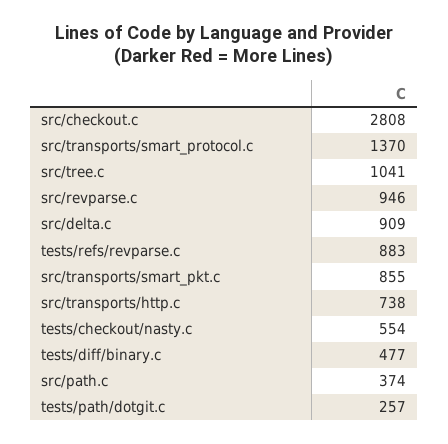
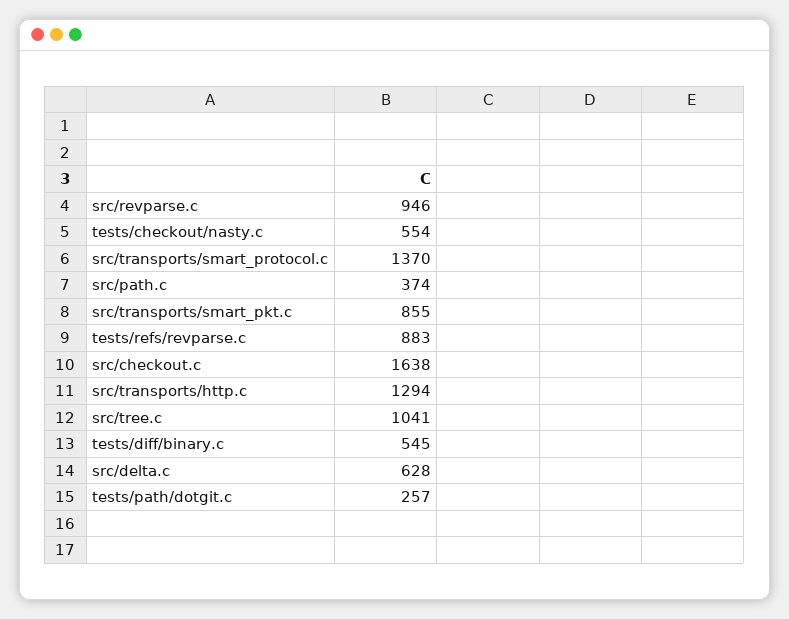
  {
-   "src/checkout.c": 2808,
+   "src/checkout.c": 1638,
    "src/transports/smart_protocol.c": 1370,
    "src/tree.c": 1041,
    "src/revparse.c": 946,
-   "src/delta.c": 909,
+   "src/delta.c": 628,
    "tests/refs/revparse.c": 883,
    "src/transports/smart_pkt.c": 855,
-   "src/transports/http.c": 738,
+   "src/transports/http.c": 1294,
    "tests/checkout/nasty.c": 554,
-   "tests/diff/binary.c": 477,
+   "tests/diff/binary.c": 545,
    "src/path.c": 374,
    "tests/path/dotgit.c": 257
  }

